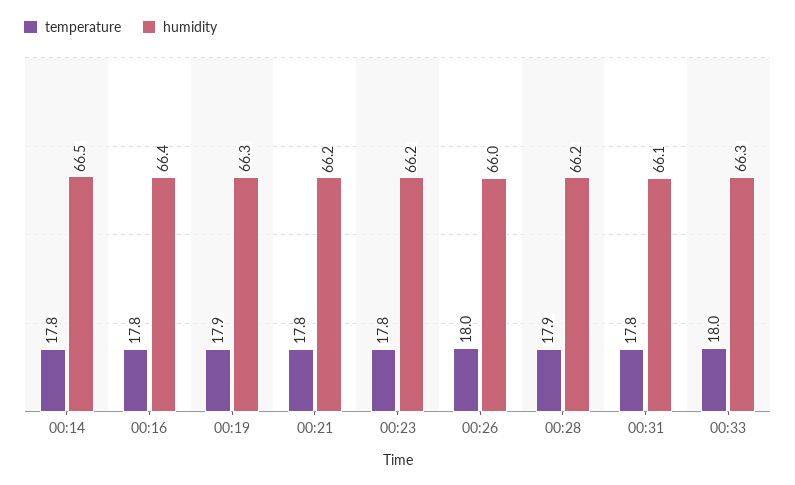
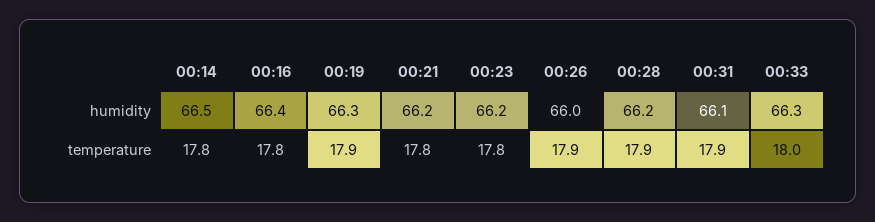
  {
    "temperature": {
      "00:14": 17.8,
      "00:16": 17.8,
      "00:19": 17.9,
      "00:21": 17.8,
      "00:23": 17.8,
-     "00:26": 18,
+     "00:26": 17.9,
      "00:28": 17.9,
-     "00:31": 17.8,
+     "00:31": 17.9,
      "00:33": 18
    },
    "humidity": {
      "00:14": 66.5,
      "00:16": 66.4,
      "00:19": 66.3,
      "00:21": 66.2,
      "00:23": 66.2,
      "00:26": 66,
      "00:28": 66.2,
      "00:31": 66.1,
      "00:33": 66.3
    }
  }

